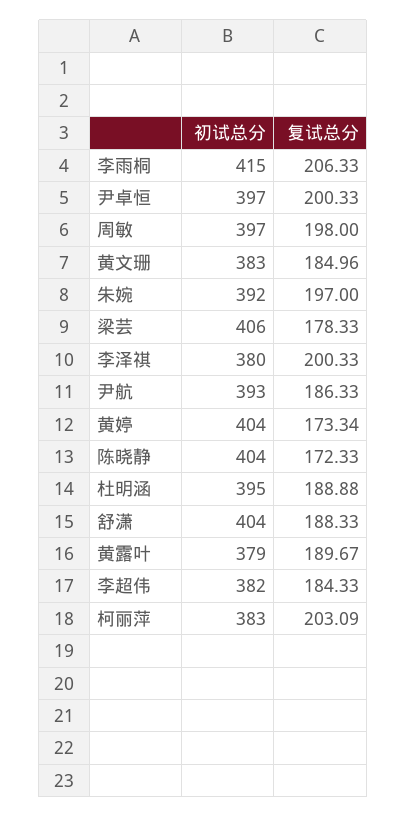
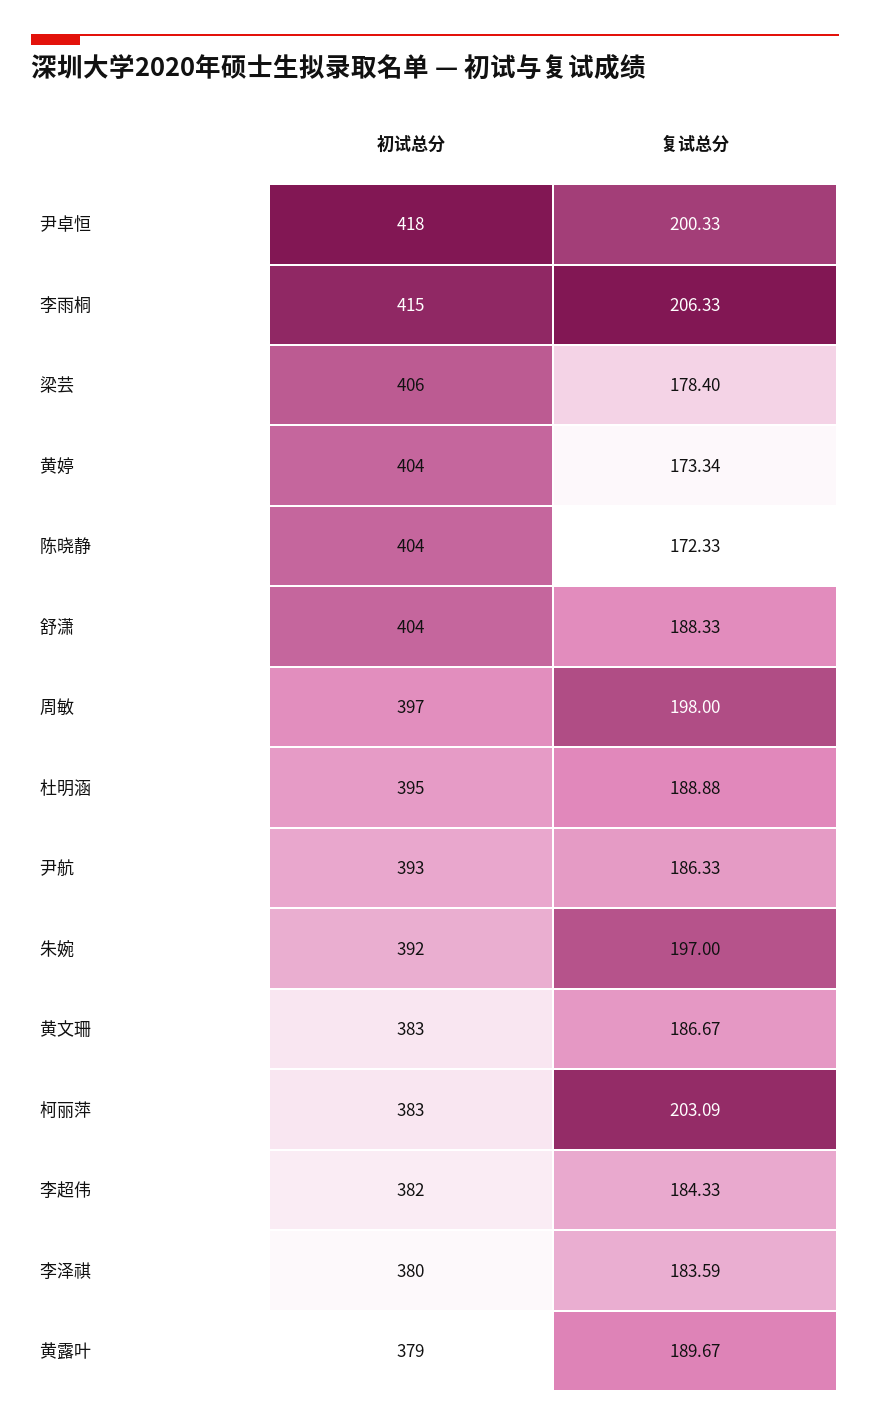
  {
    "初试总分": {
      "李雨桐": 415,
-     "尹卓恒": 397,
+     "尹卓恒": 418,
      "周敏": 397,
      "黄文珊": 383,
      "朱婉": 392,
      "梁芸": 406,
      "李泽祺": 380,
      "尹航": 393,
      "黄婷": 404,
      "陈晓静": 404,
      "杜明涵": 395,
      "舒潇": 404,
      "黄露叶": 379,
      "李超伟": 382,
      "柯丽萍": 383
    },
    "复试总分": {
      "李雨桐": 206.33,
      "尹卓恒": 200.33,
      "周敏": 198,
-     "黄文珊": 184.96,
+     "黄文珊": 186.67,
      "朱婉": 197,
-     "梁芸": 178.33,
+     "梁芸": 178.4,
-     "李泽祺": 200.33,
+     "李泽祺": 183.59,
      "尹航": 186.33,
      "黄婷": 173.34,
      "陈晓静": 172.33,
      "杜明涵": 188.88,
      "舒潇": 188.33,
      "黄露叶": 189.67,
      "李超伟": 184.33,
      "柯丽萍": 203.09
    }
  }

